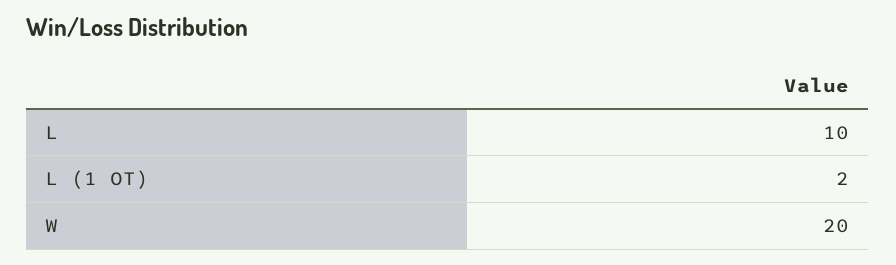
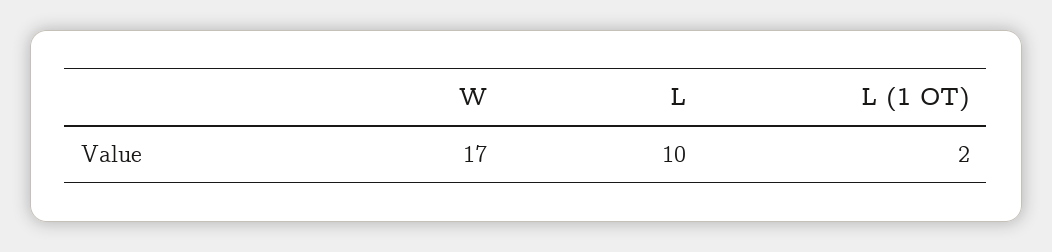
  {
    "L": 10,
    "L (1 OT)": 2,
-   "W": 20
+   "W": 17
  }

